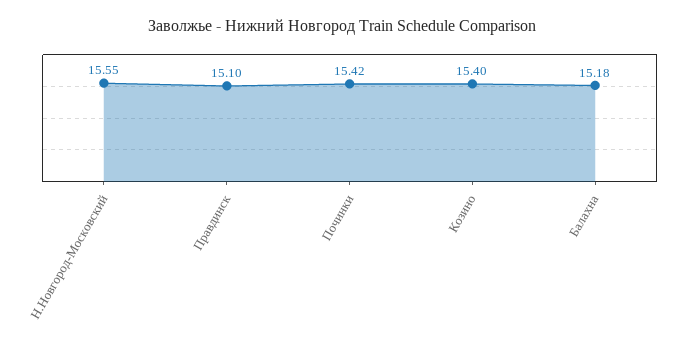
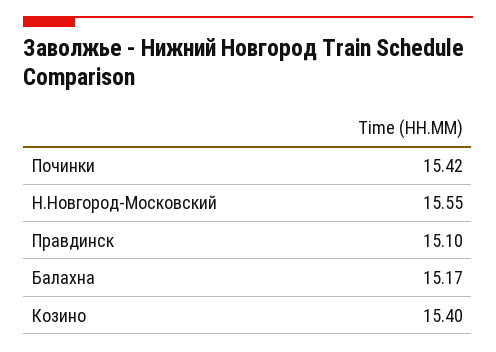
  {
    "Н.Новгород-Московский": 15.55,
    "Правдинск": 15.1,
    "Починки": 15.42,
    "Козино": 15.4,
-   "Балахна": 15.18
+   "Балахна": 15.17
  }

